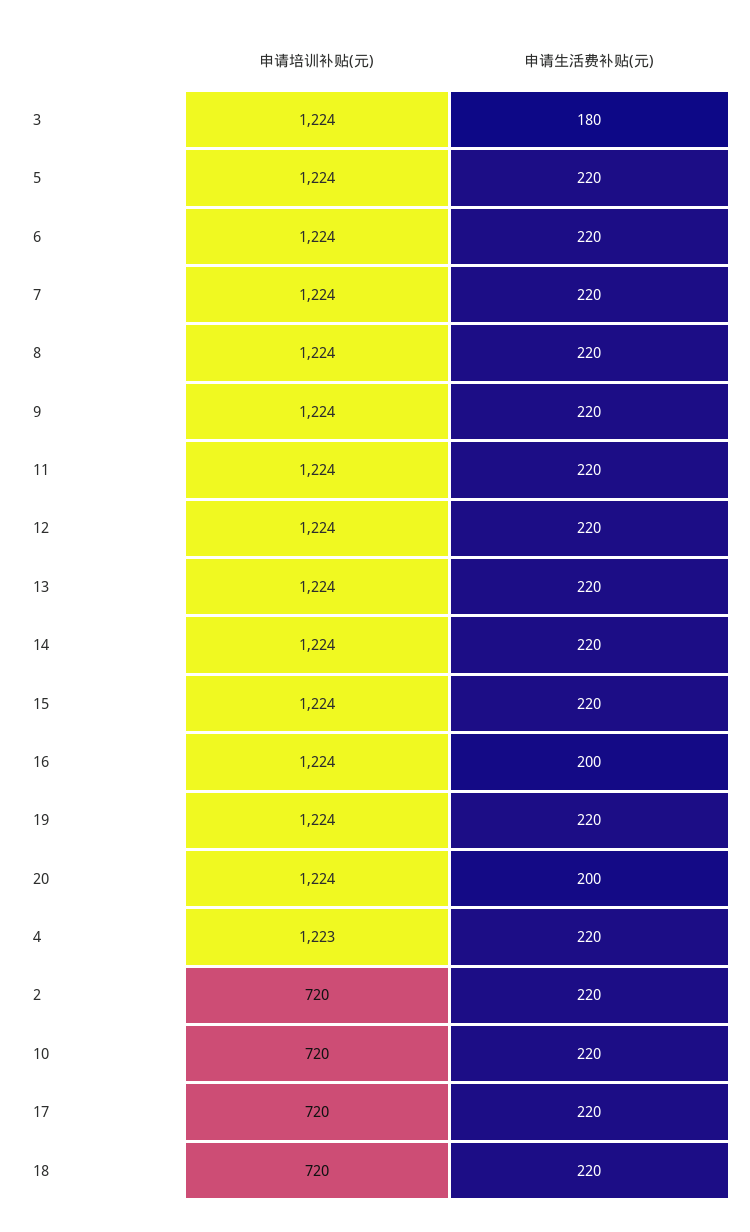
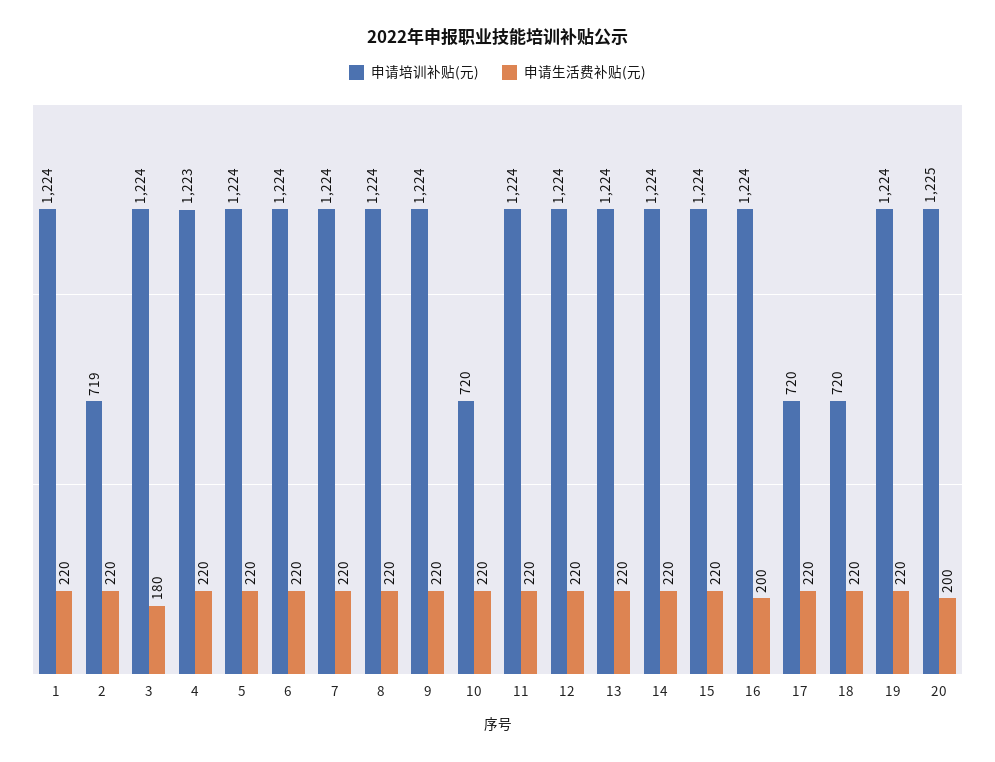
  {
    "申请培训补贴(元)": {
      "3": 1224,
      "5": 1224,
      "6": 1224,
      "7": 1224,
      "8": 1224,
      "9": 1224,
      "11": 1224,
      "12": 1224,
      "13": 1224,
      "14": 1224,
      "15": 1224,
      "16": 1224,
      "19": 1224,
-     "20": 1224,
+     "20": 1225,
      "4": 1223,
-     "2": 720,
+     "2": 719,
      "10": 720,
      "17": 720,
-     "18": 720
+     "18": 720,
+     "1": 1224
    },
    "申请生活费补贴(元)": {
      "3": 180,
      "5": 220,
      "6": 220,
      "7": 220,
      "8": 220,
      "9": 220,
      "11": 220,
      "12": 220,
      "13": 220,
      "14": 220,
      "15": 220,
      "16": 200,
      "19": 220,
      "20": 200,
      "4": 220,
      "2": 220,
      "10": 220,
      "17": 220,
-     "18": 220
+     "18": 220,
+     "1": 220
    }
  }

